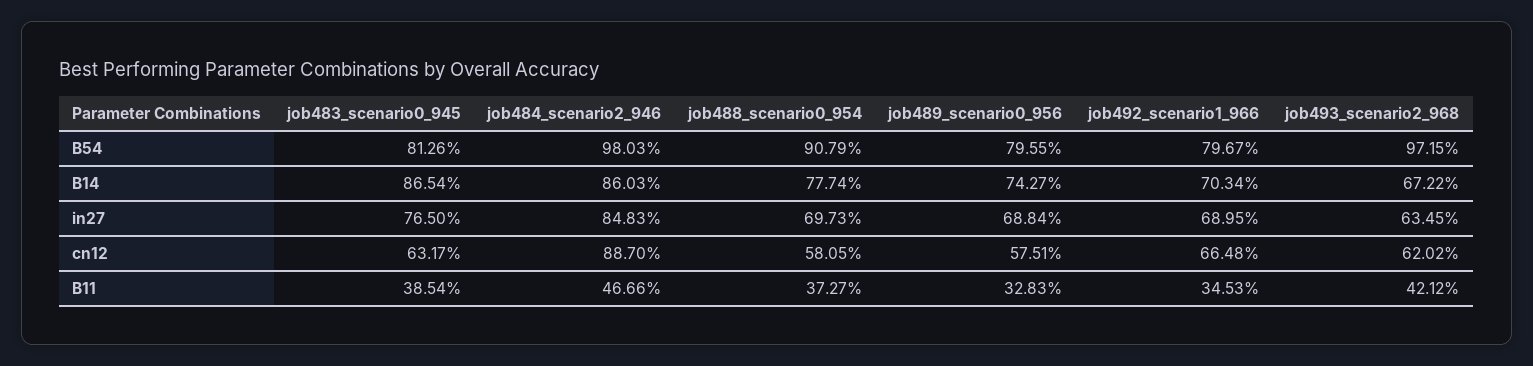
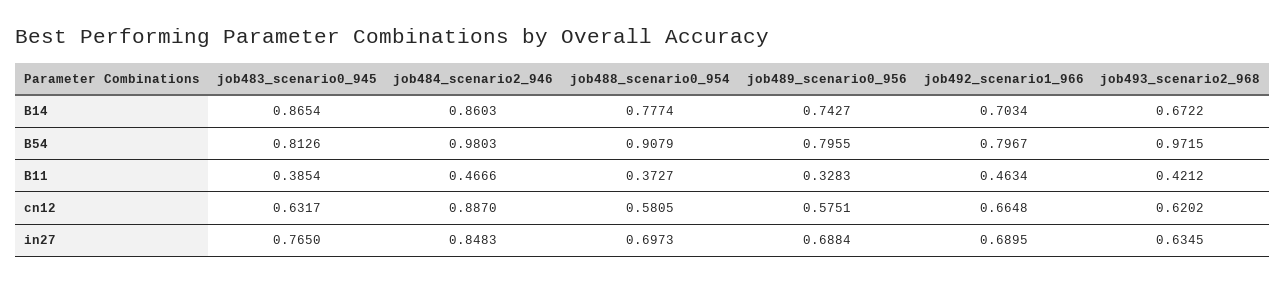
  {
    "job483_scenario0_945": {
      "B54": 0.8126,
      "B14": 0.8654,
      "in27": 0.765,
      "cn12": 0.6317,
      "B11": 0.3854
    },
    "job484_scenario2_946": {
      "B54": 0.9803,
      "B14": 0.8603,
      "in27": 0.8483,
      "cn12": 0.887,
      "B11": 0.4666
    },
    "job488_scenario0_954": {
      "B54": 0.9079,
      "B14": 0.7774,
      "in27": 0.6973,
      "cn12": 0.5805,
      "B11": 0.3727
    },
    "job489_scenario0_956": {
      "B54": 0.7955,
      "B14": 0.7427,
      "in27": 0.6884,
      "cn12": 0.5751,
      "B11": 0.3283
    },
    "job492_scenario1_966": {
      "B54": 0.7967,
      "B14": 0.7034,
      "in27": 0.6895,
      "cn12": 0.6648,
-     "B11": 0.3453
+     "B11": 0.4634
    },
    "job493_scenario2_968": {
      "B54": 0.9715,
      "B14": 0.6722,
      "in27": 0.6345,
      "cn12": 0.6202,
      "B11": 0.4212
    }
  }

